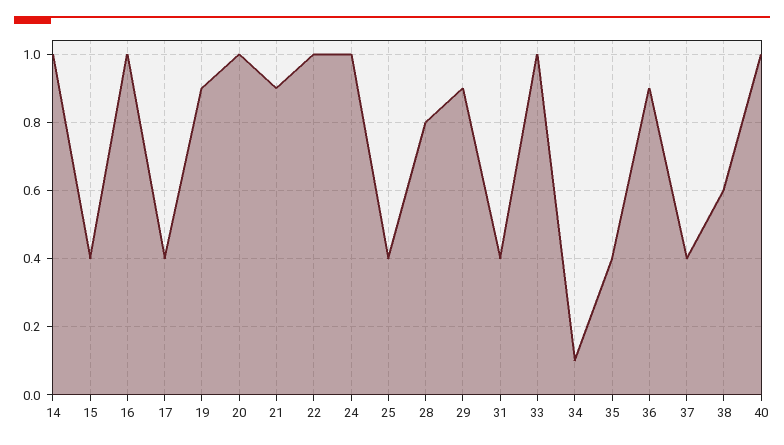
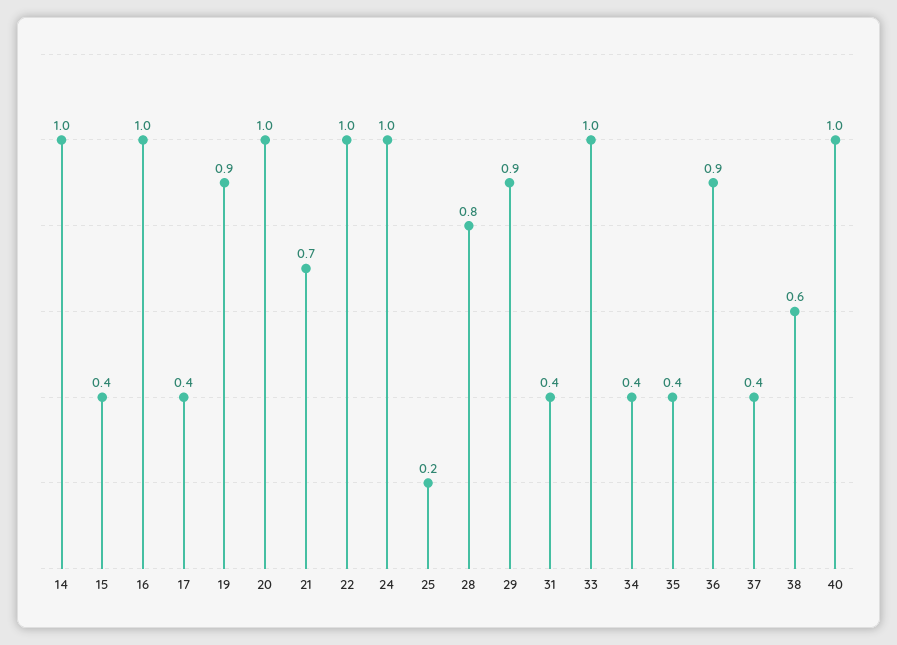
  {
    "14": 1,
    "15": 0.4,
    "16": 1,
    "17": 0.4,
    "19": 0.9,
    "20": 1,
-   "21": 0.9,
+   "21": 0.7,
    "22": 1,
    "24": 1,
-   "25": 0.4,
+   "25": 0.2,
    "28": 0.8,
    "29": 0.9,
    "31": 0.4,
    "33": 1,
-   "34": 0.1,
+   "34": 0.4,
    "35": 0.4,
    "36": 0.9,
    "37": 0.4,
    "38": 0.6,
    "40": 1
  }

